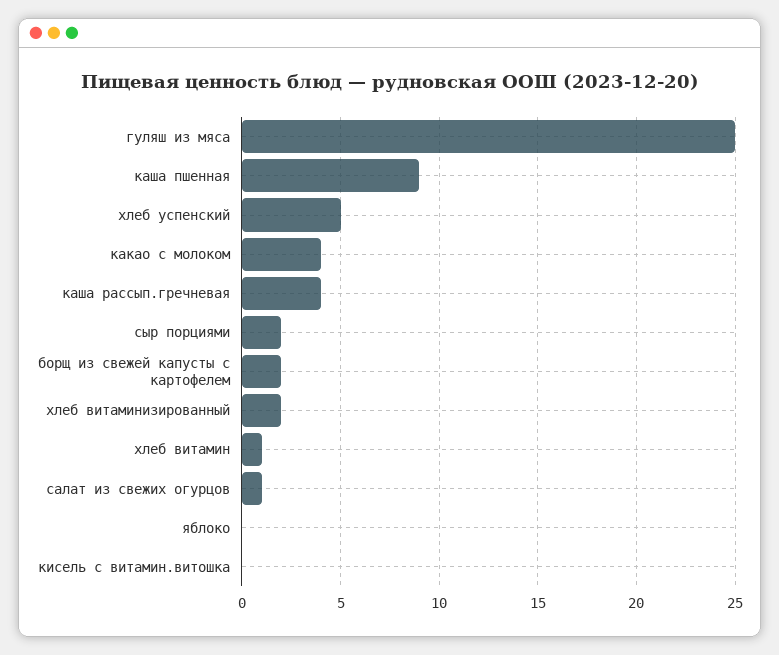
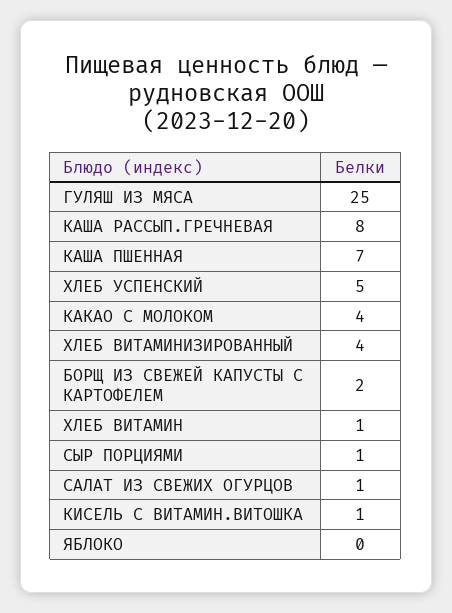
  {
    "гуляш из мяса": 25,
-   "каша пшенная": 9,
+   "каша пшенная": 7,
    "хлеб успенский": 5,
    "какао с молоком": 4,
-   "каша рассып.гречневая": 4,
+   "каша рассып.гречневая": 8,
-   "сыр порциями": 2,
+   "сыр порциями": 1,
    "борщ из свежей капусты с картофелем": 2,
-   "хлеб витаминизированный": 2,
+   "хлеб витаминизированный": 4,
    "хлеб витамин": 1,
    "салат из свежих огурцов": 1,
    "яблоко": 0,
-   "кисель с витамин.витошка": 0
+   "кисель с витамин.витошка": 1
  }

